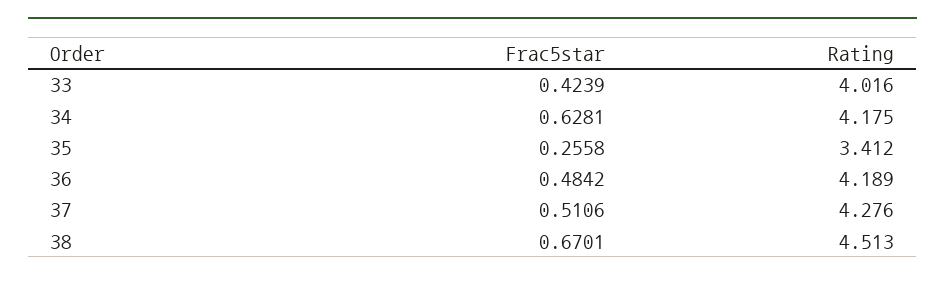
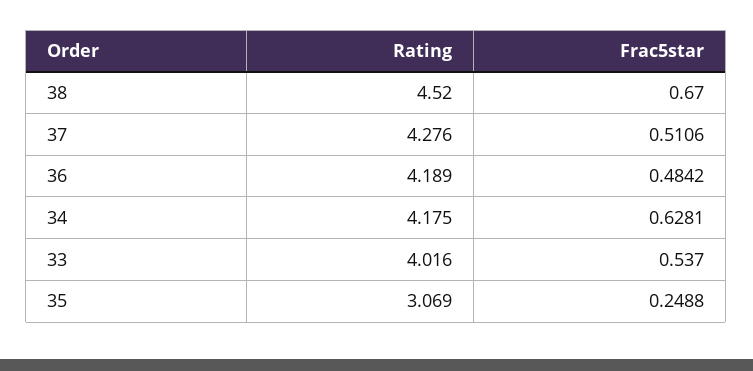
  {
    "Frac5star": {
-     "33": 0.4239,
+     "33": 0.537,
      "34": 0.6281,
-     "35": 0.2558,
+     "35": 0.2488,
      "36": 0.4842,
      "37": 0.5106,
-     "38": 0.6701
+     "38": 0.67
    },
    "Rating": {
      "33": 4.016,
      "34": 4.175,
-     "35": 3.412,
+     "35": 3.069,
      "36": 4.189,
      "37": 4.276,
-     "38": 4.513
+     "38": 4.52
    }
  }

